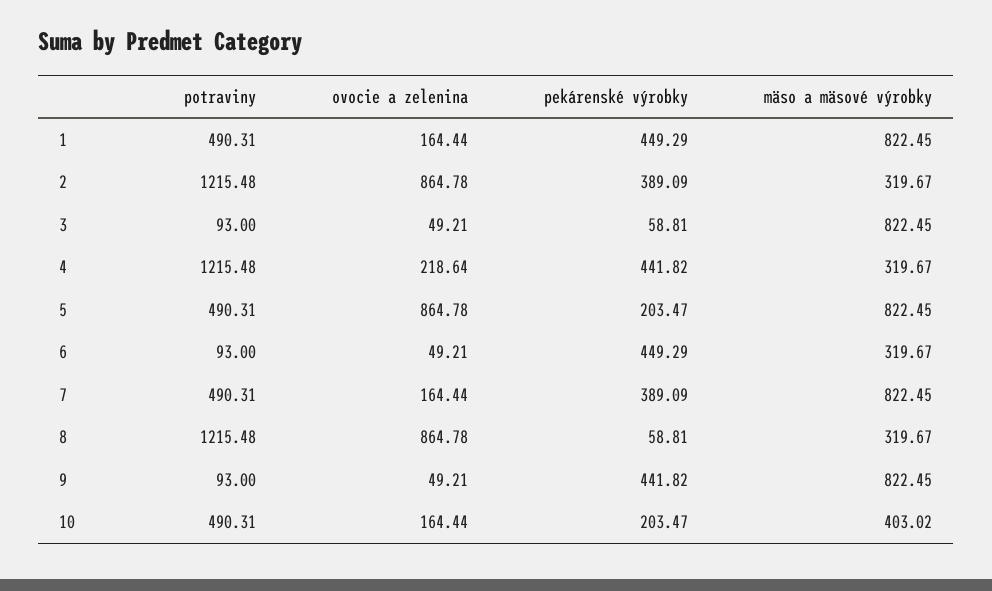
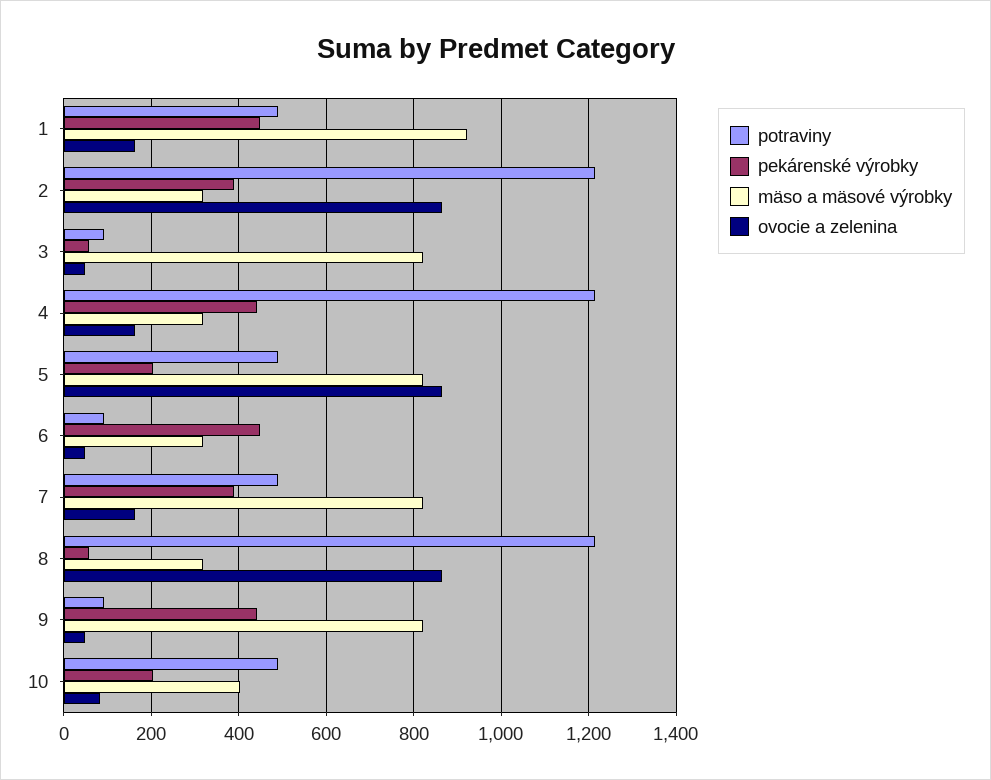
  {
    "potraviny": {
      "1": 490.31,
      "2": 1215.48,
      "3": 93,
      "4": 1215.48,
      "5": 490.31,
      "6": 93,
      "7": 490.31,
      "8": 1215.48,
      "9": 93,
      "10": 490.31
    },
    "ovocie a zelenina": {
      "1": 164.44,
      "2": 864.78,
      "3": 49.21,
-     "4": 218.64,
+     "4": 160,
      "5": 864.78,
      "6": 49.21,
      "7": 164.44,
      "8": 864.78,
      "9": 49.21,
-     "10": 164.44
+     "10": 80
    },
    "pekárenské výrobky": {
      "1": 449.29,
      "2": 389.09,
      "3": 58.81,
      "4": 441.82,
      "5": 203.47,
      "6": 449.29,
      "7": 389.09,
      "8": 58.81,
      "9": 441.82,
      "10": 203.47
    },
    "mäso a mäsové výrobky": {
-     "1": 822.45,
+     "1": 920,
      "2": 319.67,
      "3": 822.45,
      "4": 319.67,
      "5": 822.45,
      "6": 319.67,
      "7": 822.45,
      "8": 319.67,
      "9": 822.45,
      "10": 403.02
    }
  }

